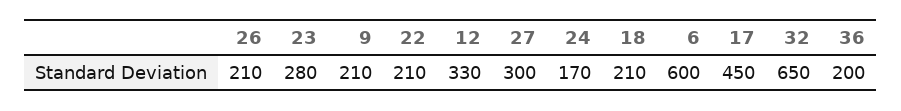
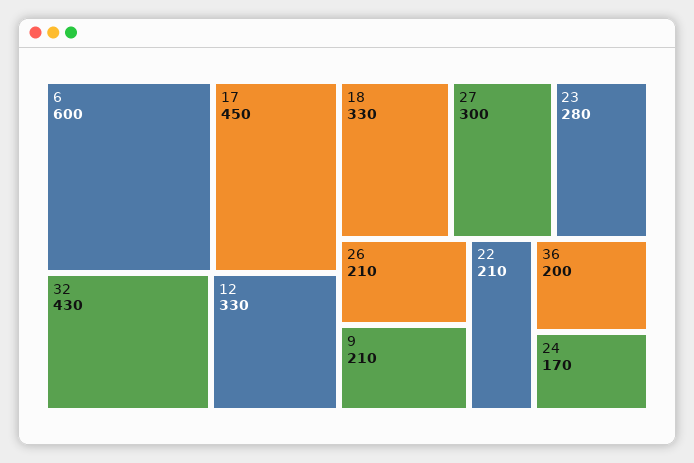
  {
    "26": 210,
    "23": 280,
    "9": 210,
    "22": 210,
    "12": 330,
    "27": 300,
    "24": 170,
-   "18": 210,
+   "18": 330,
    "6": 600,
    "17": 450,
-   "32": 650,
+   "32": 430,
    "36": 200
  }

